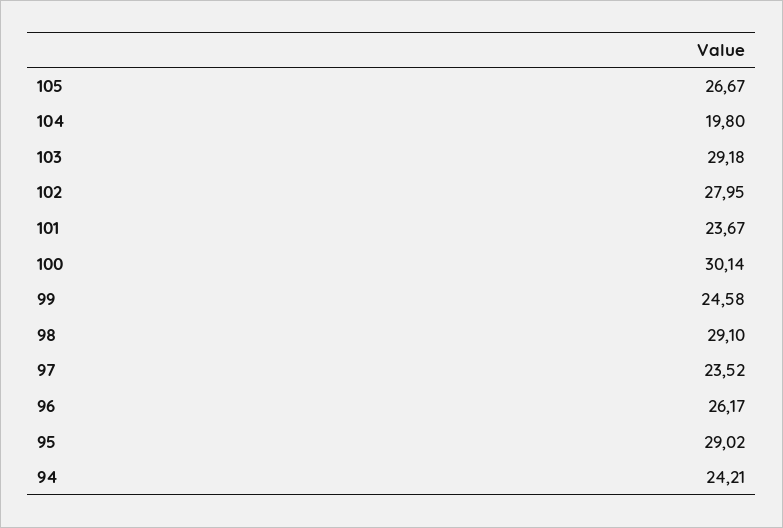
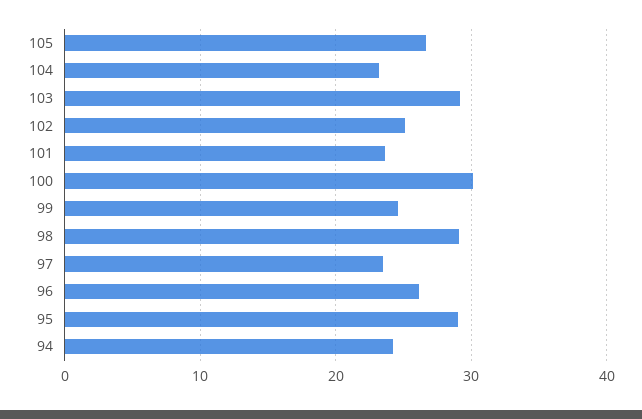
  {
    "105": 26.67,
-   "104": 19.8,
+   "104": 23,
    "103": 29.18,
-   "102": 27.95,
+   "102": 25,
    "101": 23.67,
    "100": 30.14,
    "99": 24.58,
    "98": 29.1,
    "97": 23.52,
    "96": 26.17,
    "95": 29.02,
    "94": 24.21
  }

